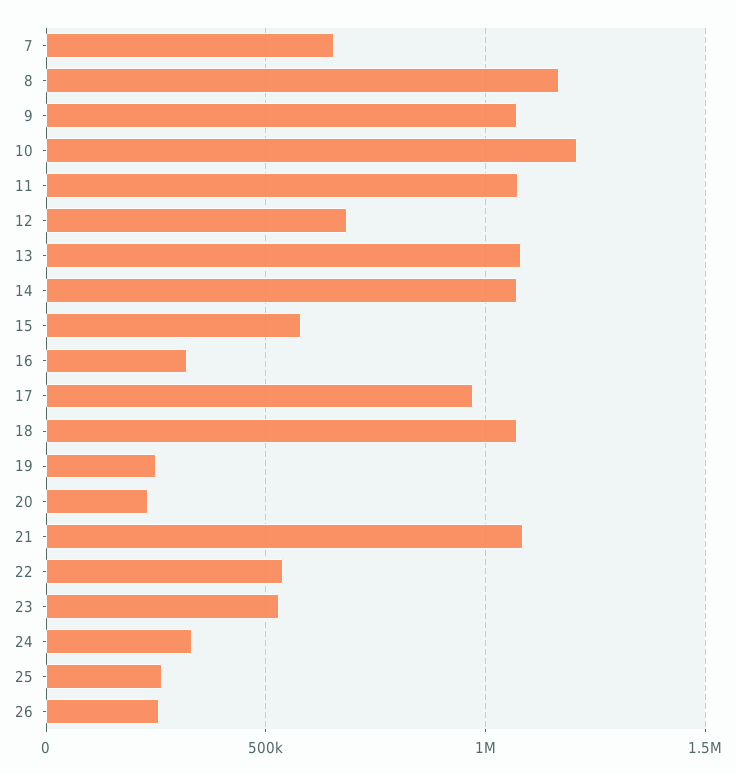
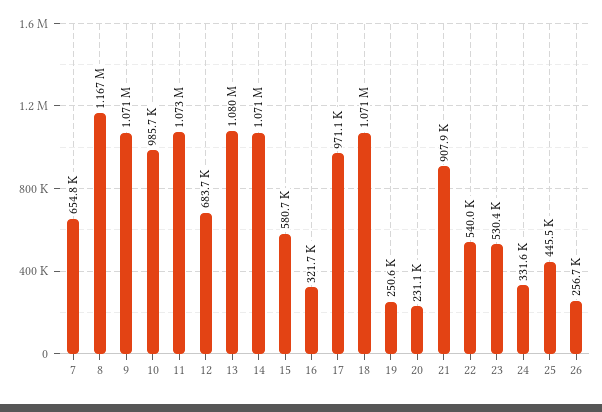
  {
    "7": 654800,
    "8": 1167000,
    "9": 1071000,
-   "10": 1200000,
+   "10": 985700,
    "11": 1073000,
    "12": 683700,
    "13": 1080000,
    "14": 1071000,
    "15": 580700,
    "16": 321700,
    "17": 971100,
    "18": 1071000,
    "19": 250600,
    "20": 231100,
-   "21": 1100000,
+   "21": 907900,
    "22": 540000,
    "23": 530400,
    "24": 331600,
-   "25": 250000,
+   "25": 445500,
    "26": 256700
  }

